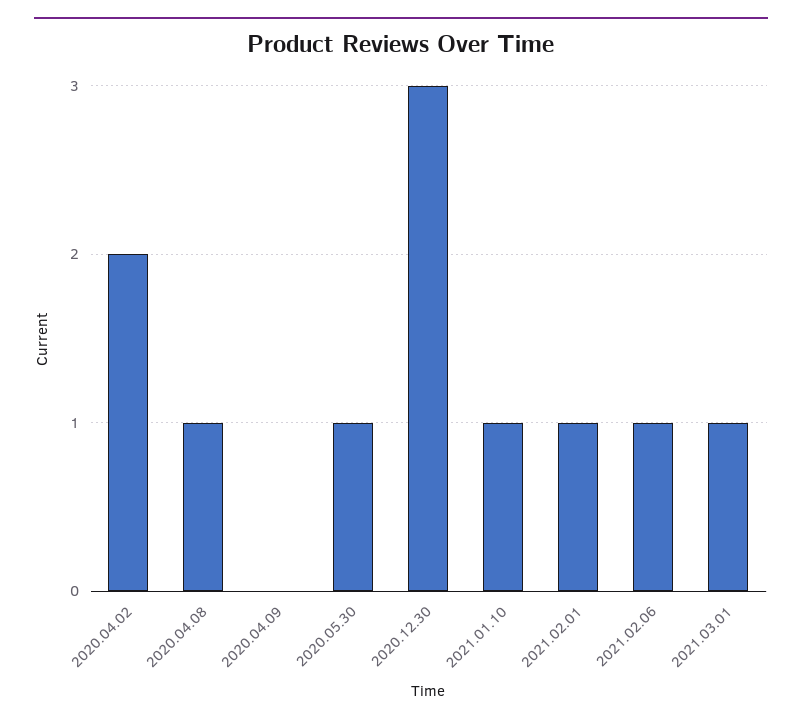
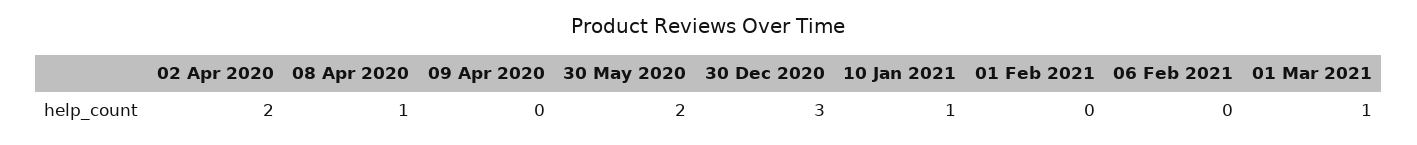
  {
    "2020.04.02": 2,
    "2020.04.08": 1,
    "2020.04.09": 0,
-   "2020.05.30": 1,
+   "2020.05.30": 2,
    "2020.12.30": 3,
    "2021.01.10": 1,
-   "2021.02.01": 1,
+   "2021.02.01": 0,
-   "2021.02.06": 1,
+   "2021.02.06": 0,
    "2021.03.01": 1
  }

